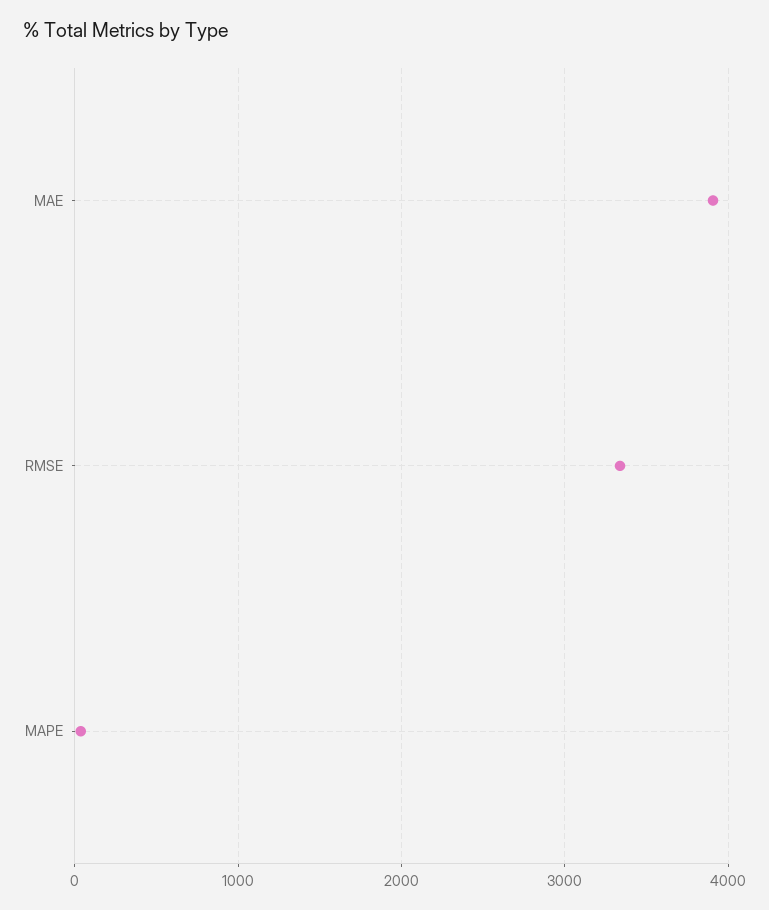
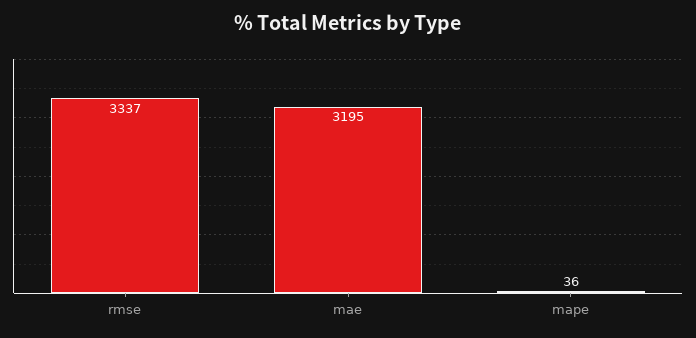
  {
-   "MAE": 3900,
+   "MAE": 3195,
    "RMSE": 3337,
    "MAPE": 36
  }

